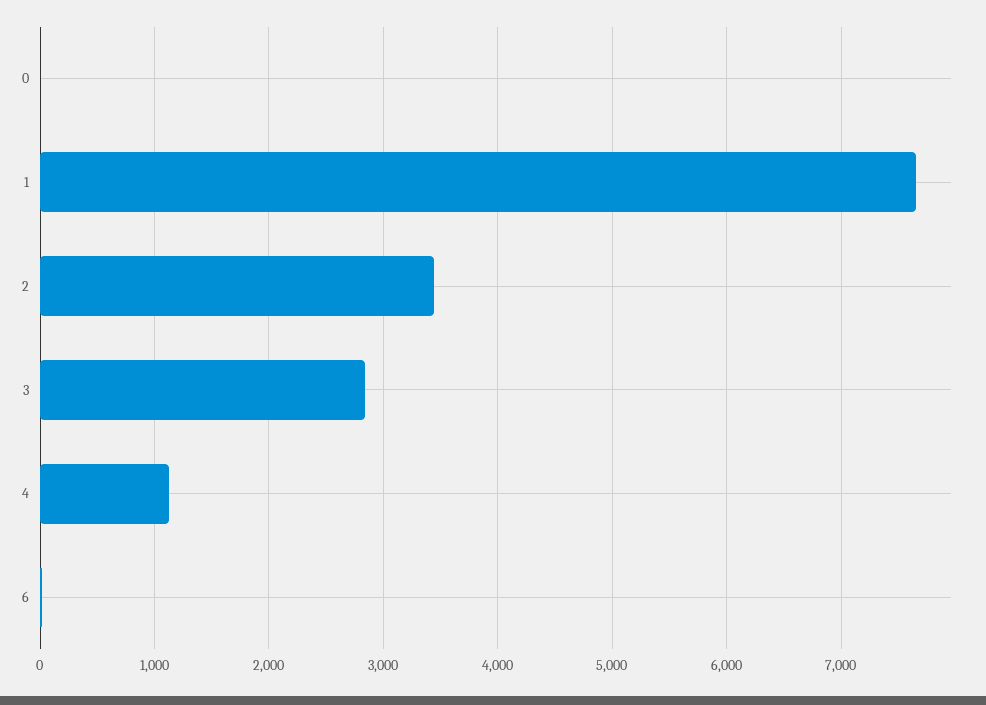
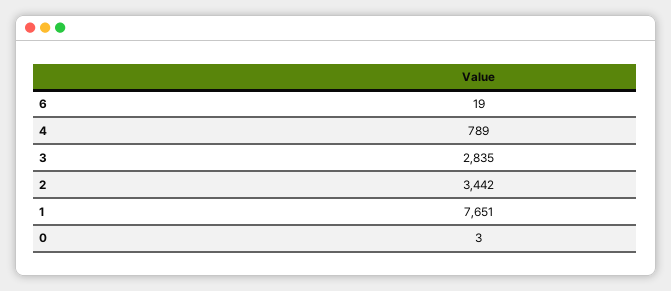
  {
    "0": 3,
    "1": 7651,
    "2": 3442,
    "3": 2835,
-   "4": 1100,
+   "4": 789,
    "6": 19
  }

